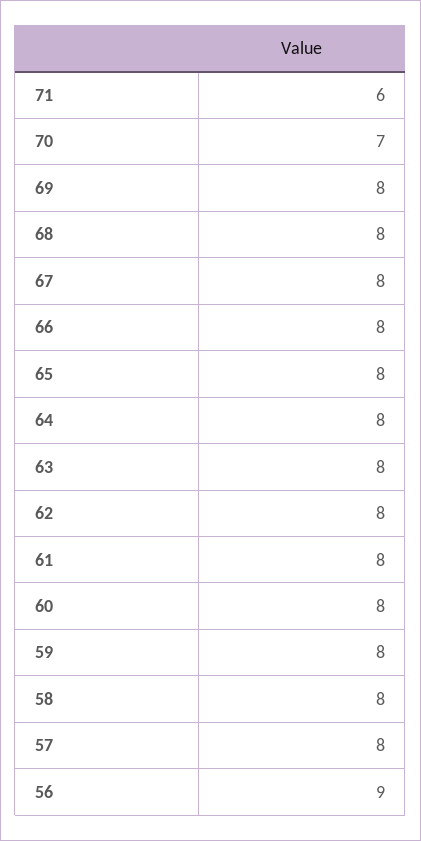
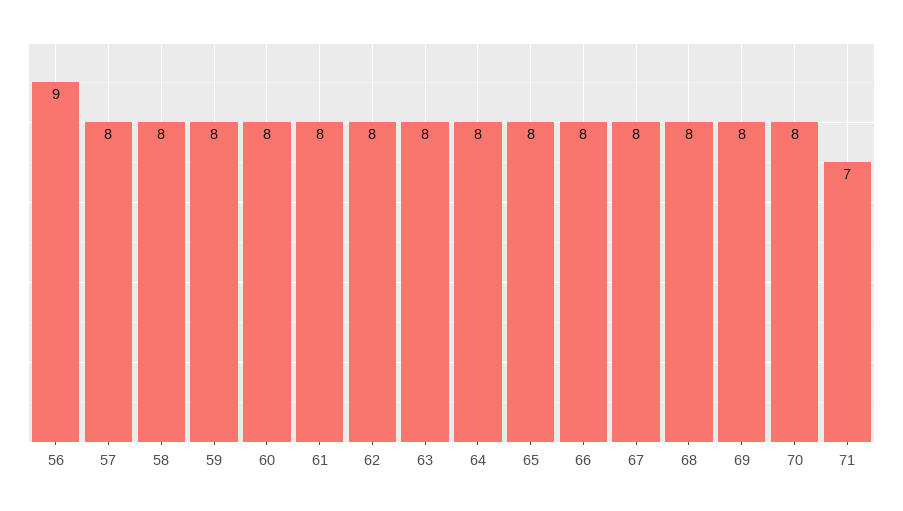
  {
-   "71": 6,
+   "71": 7,
-   "70": 7,
+   "70": 8,
    "69": 8,
    "68": 8,
    "67": 8,
    "66": 8,
    "65": 8,
    "64": 8,
    "63": 8,
    "62": 8,
    "61": 8,
    "60": 8,
    "59": 8,
    "58": 8,
    "57": 8,
    "56": 9
  }

